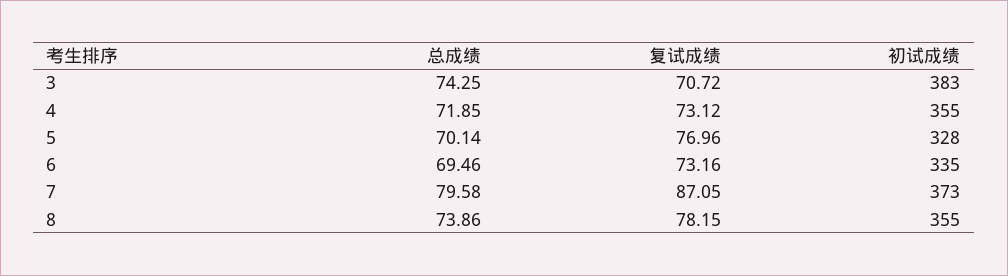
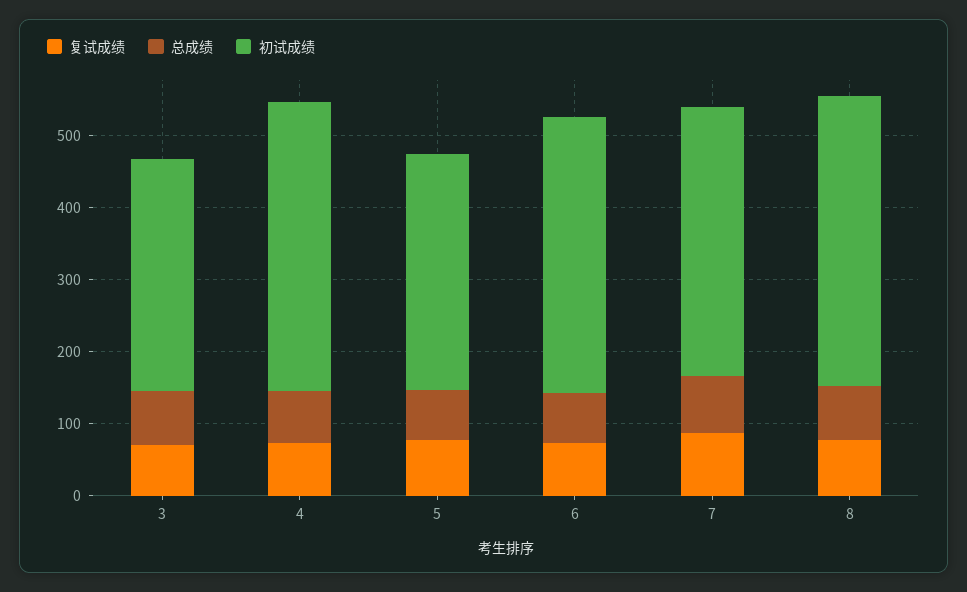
  {
    "总成绩": {
      "3": 74.25,
      "4": 71.85,
      "5": 70.14,
      "6": 69.46,
      "7": 79.58,
      "8": 73.86
    },
    "复试成绩": {
      "3": 70.72,
      "4": 73.12,
      "5": 76.96,
      "6": 73.16,
      "7": 87.05,
      "8": 78.15
    },
    "初试成绩": {
-     "3": 383,
+     "3": 320,
-     "4": 355,
+     "4": 400,
      "5": 328,
-     "6": 335,
+     "6": 380,
      "7": 373,
-     "8": 355
+     "8": 400
    }
  }

